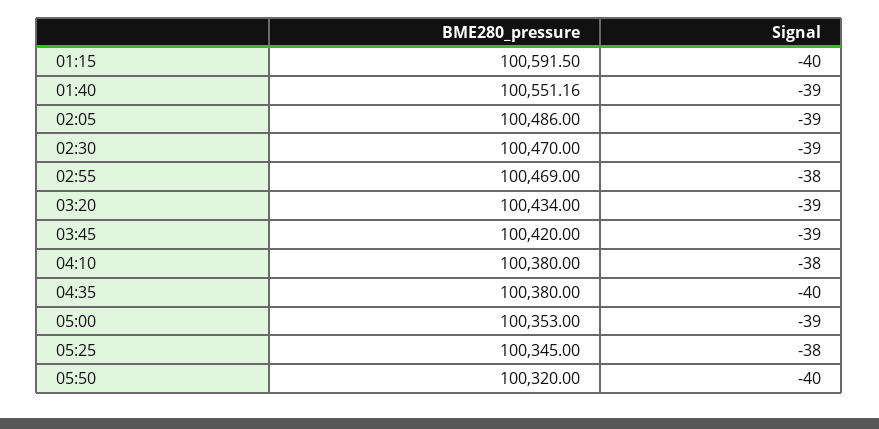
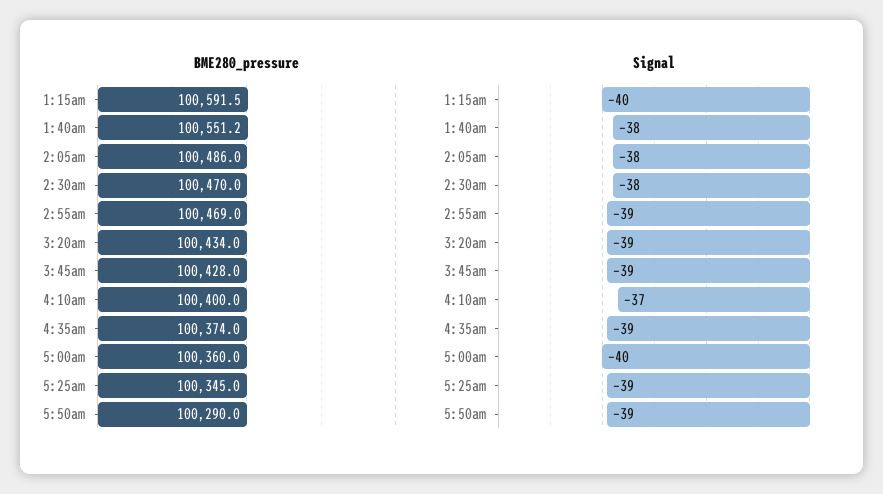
  {
    "BME280_pressure": {
      "01:15": 100591.5,
      "01:40": 100551.16,
      "02:05": 100486,
      "02:30": 100470,
      "02:55": 100469,
      "03:20": 100434,
-     "03:45": 100420,
+     "03:45": 100428,
-     "04:10": 100380,
+     "04:10": 100400,
-     "04:35": 100380,
+     "04:35": 100374,
-     "05:00": 100353,
+     "05:00": 100360,
      "05:25": 100345,
-     "05:50": 100320
+     "05:50": 100290
    },
    "Signal": {
      "01:15": -40,
-     "01:40": -39,
+     "01:40": -38,
-     "02:05": -39,
+     "02:05": -38,
-     "02:30": -39,
+     "02:30": -38,
-     "02:55": -38,
+     "02:55": -39,
      "03:20": -39,
      "03:45": -39,
-     "04:10": -38,
+     "04:10": -37,
-     "04:35": -40,
+     "04:35": -39,
-     "05:00": -39,
+     "05:00": -40,
-     "05:25": -38,
+     "05:25": -39,
-     "05:50": -40
+     "05:50": -39
    }
  }

